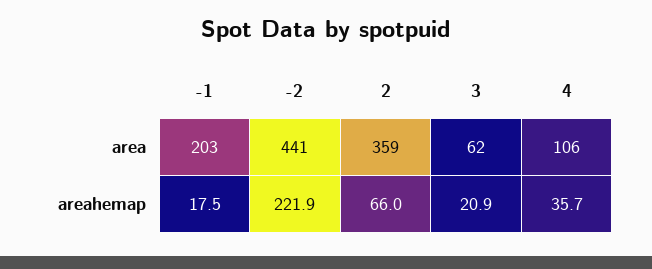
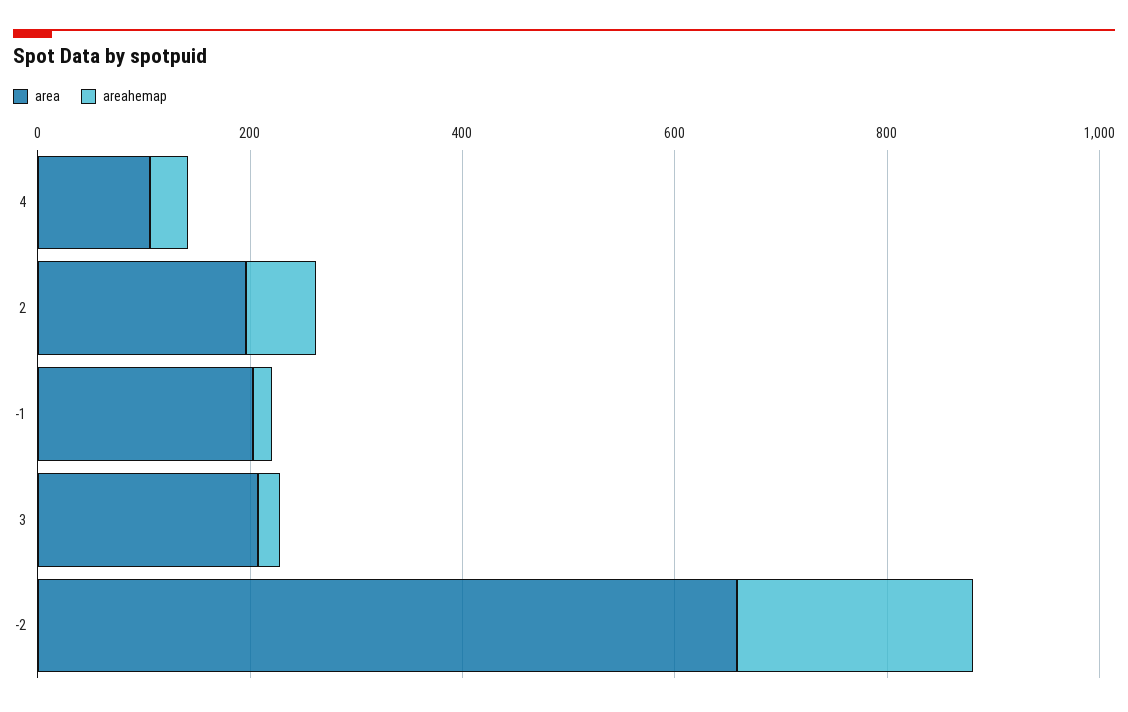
  {
    "area": {
      "-1": 203,
-     "-2": 441,
+     "-2": 650,
-     "2": 359,
+     "2": 200,
-     "3": 62,
+     "3": 200,
      "4": 106
    },
    "areahemap": {
      "-1": 17.5,
      "-2": 221.9,
      "2": 66,
      "3": 20.9,
      "4": 35.7
    }
  }

